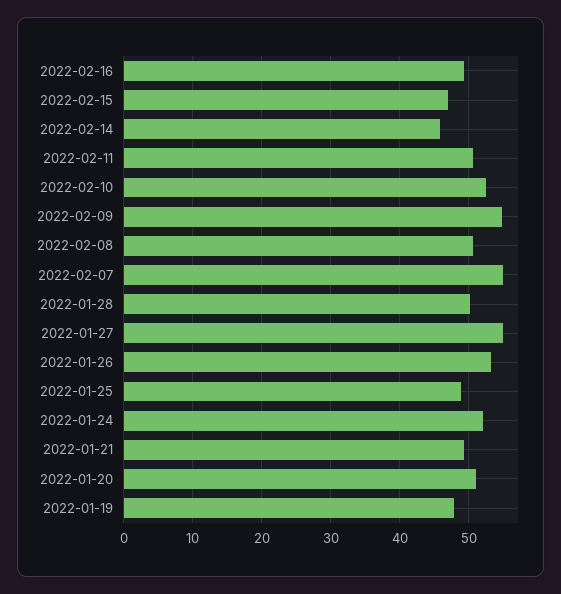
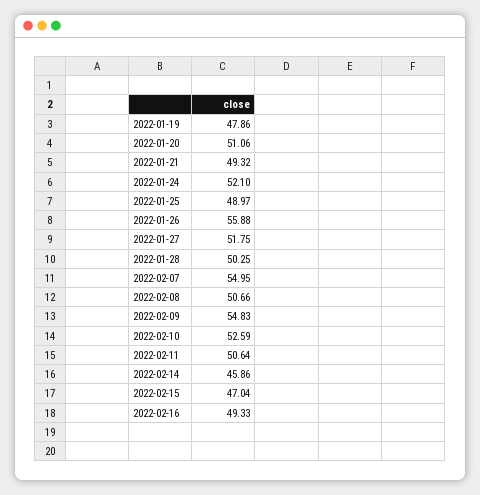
  {
    "2022-02-16": 49.33,
    "2022-02-15": 47.04,
    "2022-02-14": 45.86,
    "2022-02-11": 50.64,
    "2022-02-10": 52.59,
    "2022-02-09": 54.83,
    "2022-02-08": 50.66,
    "2022-02-07": 54.95,
    "2022-01-28": 50.25,
-   "2022-01-27": 55,
+   "2022-01-27": 51.75,
-   "2022-01-26": 53,
+   "2022-01-26": 55.88,
    "2022-01-25": 48.97,
    "2022-01-24": 52.1,
    "2022-01-21": 49.32,
    "2022-01-20": 51.06,
    "2022-01-19": 47.86
  }

